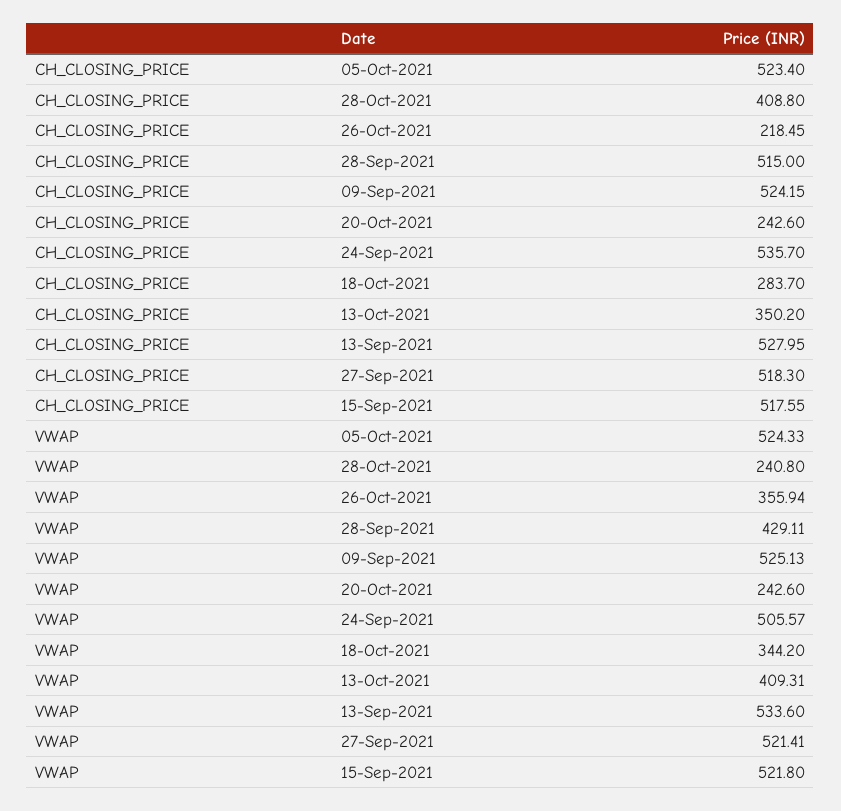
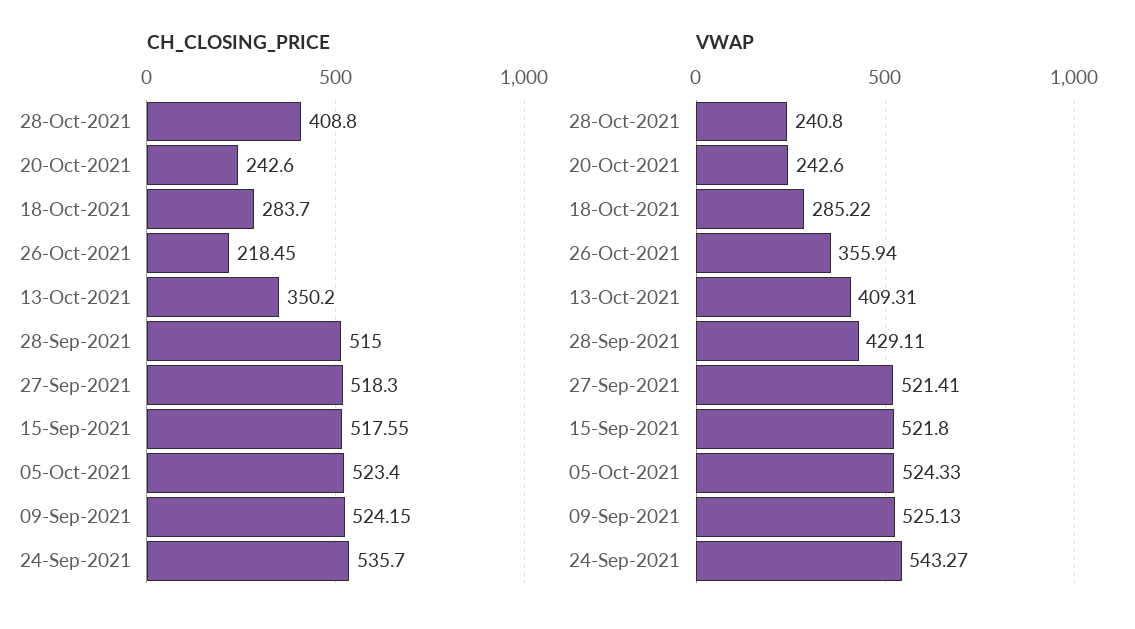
  {
    "CH_CLOSING_PRICE": {
      "05-Oct-2021": 523.4,
      "28-Oct-2021": 408.8,
      "26-Oct-2021": 218.45,
      "28-Sep-2021": 515,
      "09-Sep-2021": 524.15,
      "20-Oct-2021": 242.6,
      "24-Sep-2021": 535.7,
      "18-Oct-2021": 283.7,
      "13-Oct-2021": 350.2,
-     "13-Sep-2021": 527.95,
      "27-Sep-2021": 518.3,
      "15-Sep-2021": 517.55
    },
    "VWAP": {
      "05-Oct-2021": 524.33,
      "28-Oct-2021": 240.8,
      "26-Oct-2021": 355.94,
      "28-Sep-2021": 429.11,
      "09-Sep-2021": 525.13,
      "20-Oct-2021": 242.6,
-     "24-Sep-2021": 505.57,
+     "24-Sep-2021": 543.27,
-     "18-Oct-2021": 344.2,
+     "18-Oct-2021": 285.22,
      "13-Oct-2021": 409.31,
-     "13-Sep-2021": 533.6,
      "27-Sep-2021": 521.41,
      "15-Sep-2021": 521.8
    }
  }

